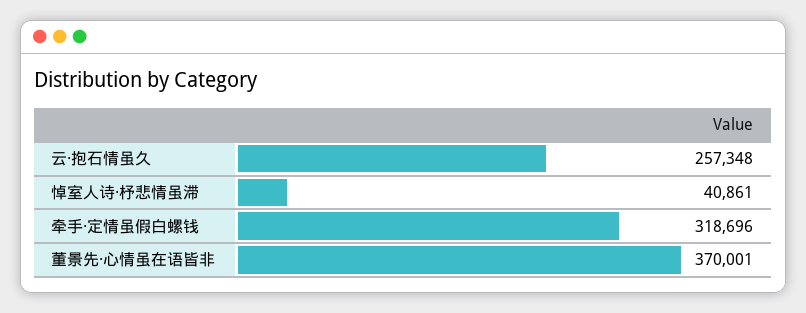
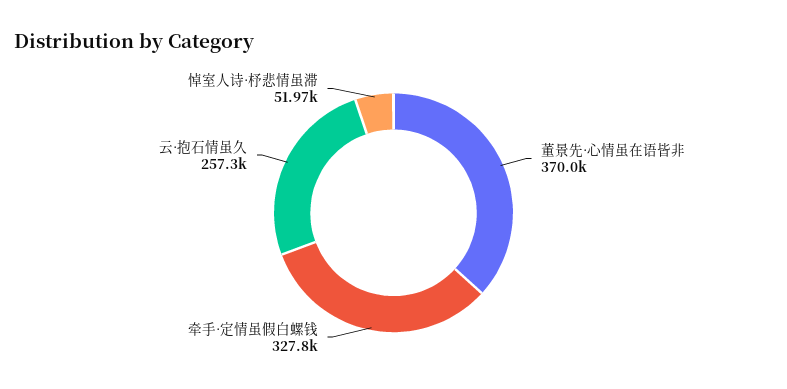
  {
    "云·抱石情虽久": 257348,
-   "悼室人诗·杼悲情虽滞": 40861,
+   "悼室人诗·杼悲情虽滞": 51970,
-   "牵手·定情虽假白螺钱": 318696,
+   "牵手·定情虽假白螺钱": 327800,
    "董景先·心情虽在语皆非": 370001
  }

